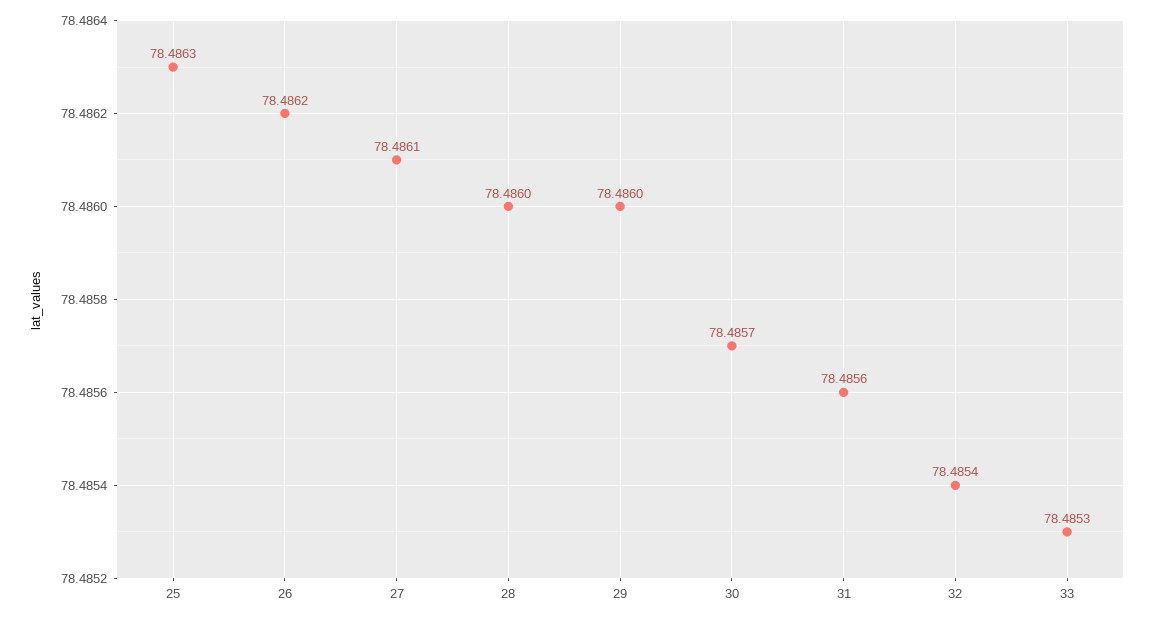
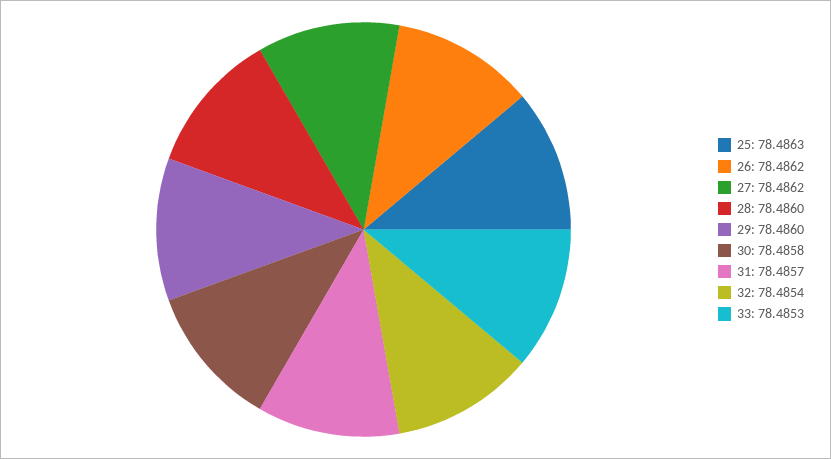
  {
    "25": 78.4863,
    "26": 78.4862,
-   "27": 78.4861,
+   "27": 78.4862,
    "28": 78.486,
    "29": 78.486,
-   "30": 78.4857,
+   "30": 78.4858,
-   "31": 78.4856,
+   "31": 78.4857,
    "32": 78.4854,
    "33": 78.4853
  }

